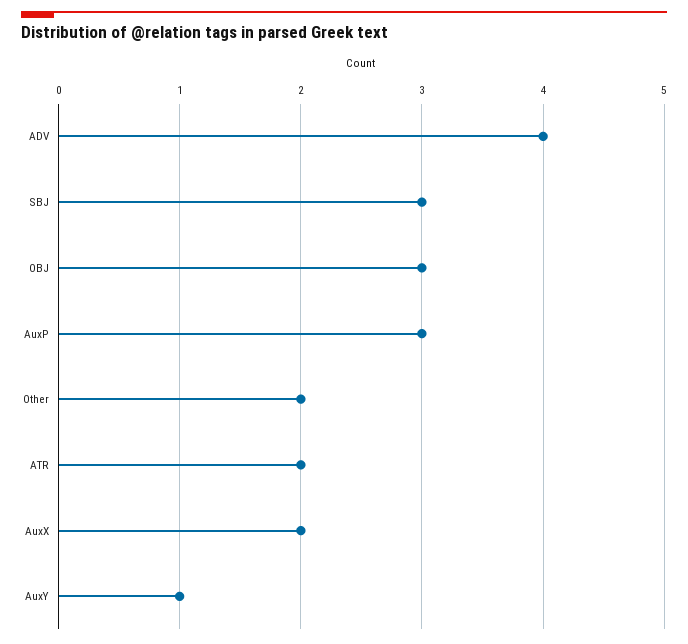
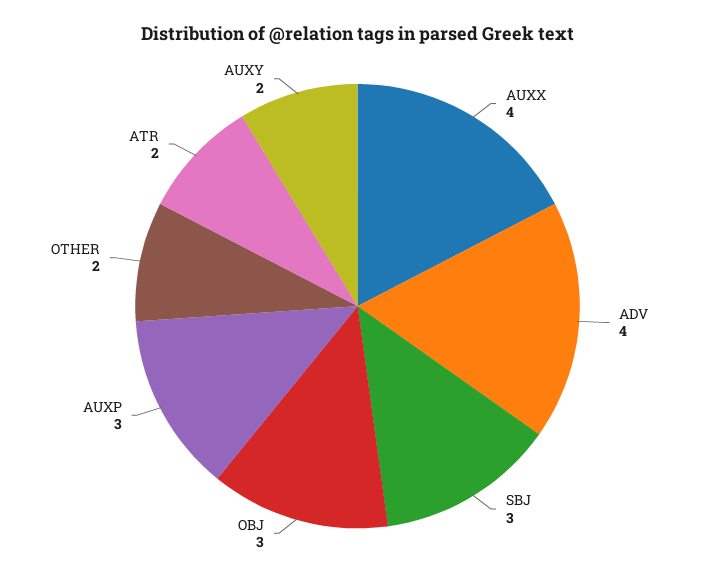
  {
    "ADV": 4,
    "SBJ": 3,
    "OBJ": 3,
    "AuxP": 3,
    "Other": 2,
    "ATR": 2,
-   "AuxX": 2,
+   "AuxX": 4,
-   "AuxY": 1
+   "AuxY": 2
  }

